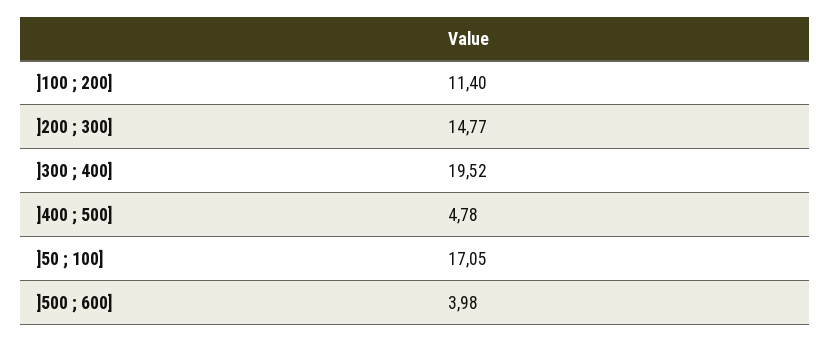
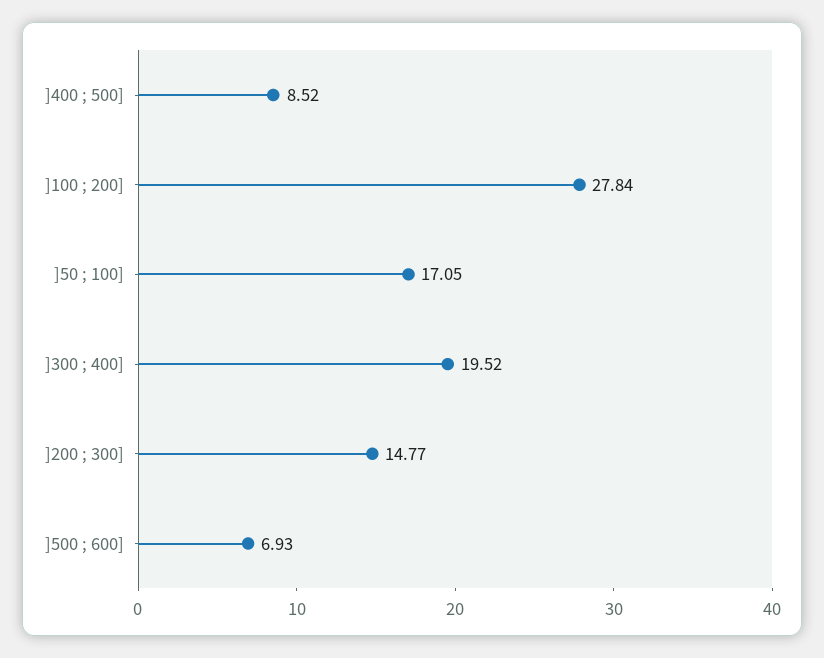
  {
-   "]100 ; 200]": 11.4,
+   "]100 ; 200]": 27.84,
    "]200 ; 300]": 14.77,
    "]300 ; 400]": 19.52,
-   "]400 ; 500]": 4.78,
+   "]400 ; 500]": 8.52,
    "]50 ; 100]": 17.05,
-   "]500 ; 600]": 3.98
+   "]500 ; 600]": 6.93
  }

